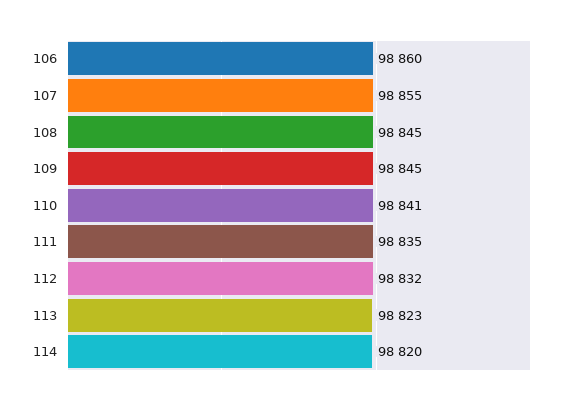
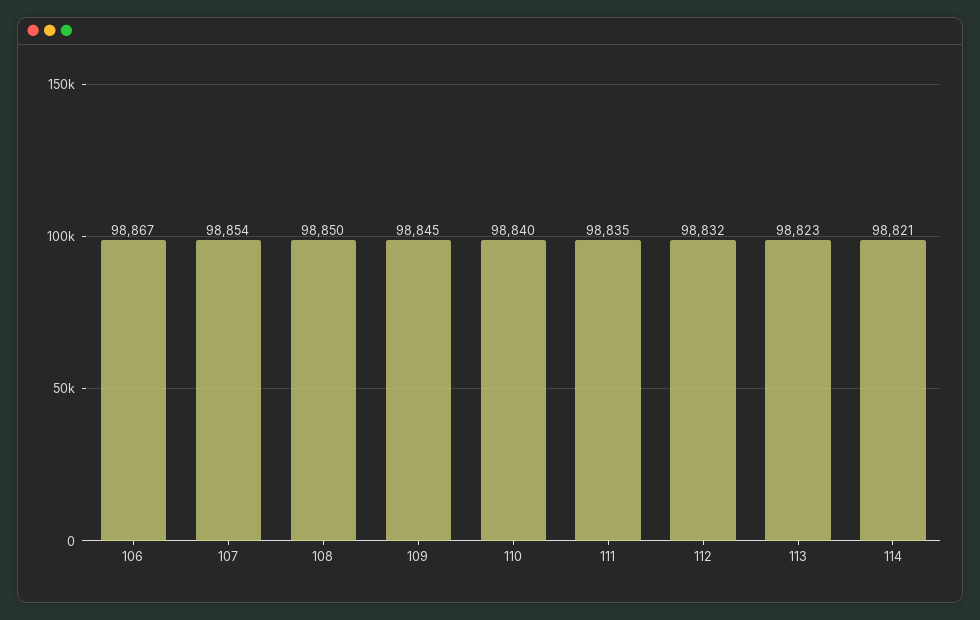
  {
-   "106": 98860,
+   "106": 98867,
-   "107": 98855,
+   "107": 98854,
-   "108": 98845,
+   "108": 98850,
    "109": 98845,
-   "110": 98841,
+   "110": 98840,
    "111": 98835,
    "112": 98832,
    "113": 98823,
-   "114": 98820
+   "114": 98821
  }

